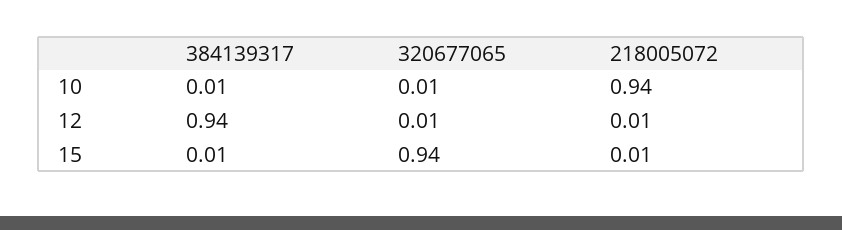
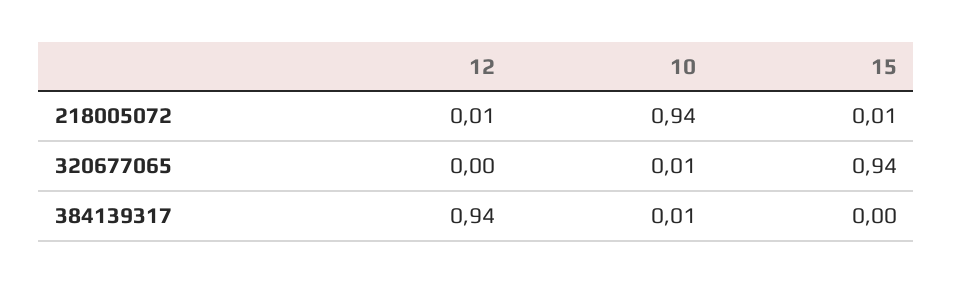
  {
    "384139317": {
      "10": 0.01,
      "12": 0.94,
-     "15": 0.01
+     "15": 0
    },
    "320677065": {
      "10": 0.01,
-     "12": 0.01,
+     "12": 0,
      "15": 0.94
    },
    "218005072": {
      "10": 0.94,
      "12": 0.01,
      "15": 0.01
    }
  }

